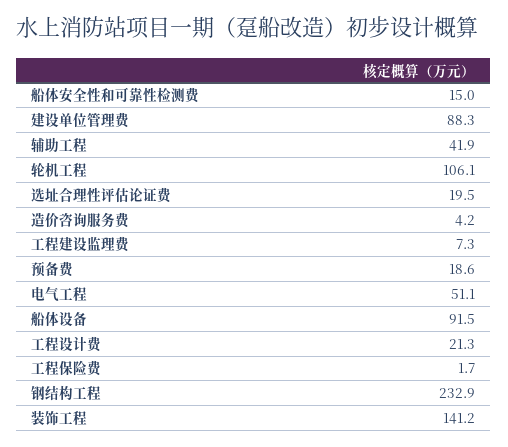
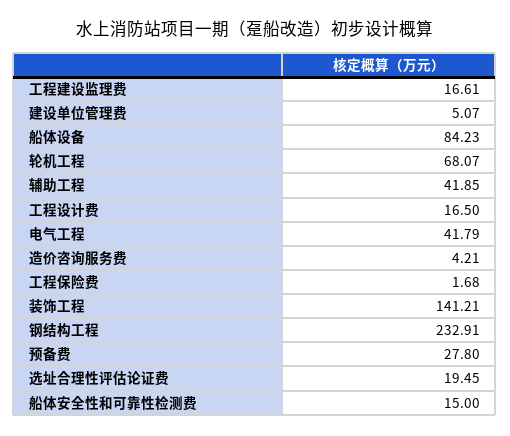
  {
    "船体安全性和可靠性检测费": 15,
-   "建设单位管理费": 88.3,
+   "建设单位管理费": 5.07,
    "辅助工程": 41.85,
-   "轮机工程": 106.1,
+   "轮机工程": 68.07,
    "选址合理性评估论证费": 19.45,
    "造价咨询服务费": 4.21,
-   "工程建设监理费": 7.3,
+   "工程建设监理费": 16.61,
-   "预备费": 18.6,
+   "预备费": 27.8,
-   "电气工程": 51.1,
+   "电气工程": 41.79,
-   "船体设备": 91.5,
+   "船体设备": 84.23,
-   "工程设计费": 21.3,
+   "工程设计费": 16.5,
    "工程保险费": 1.68,
    "钢结构工程": 232.91,
    "装饰工程": 141.21
  }

